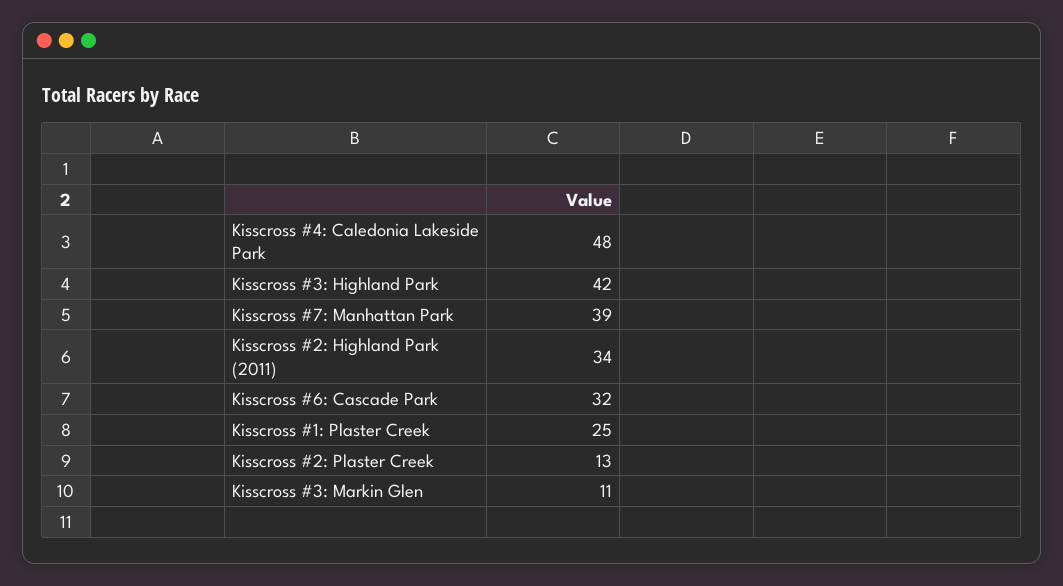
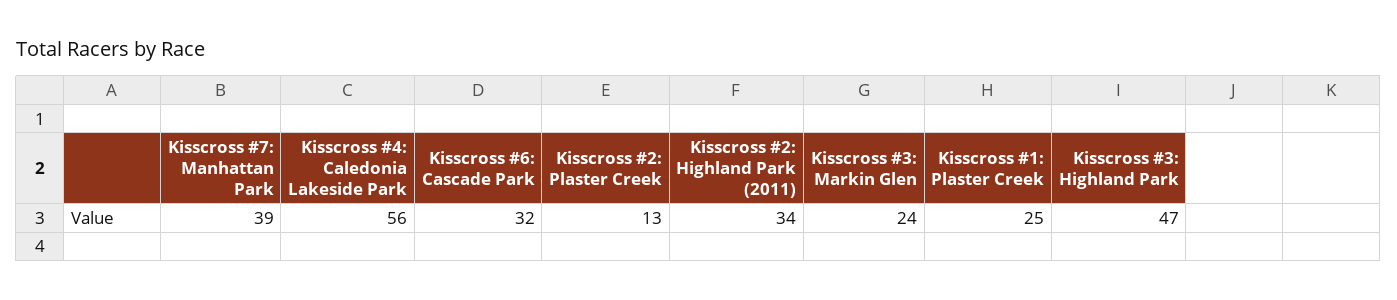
  {
-   "Kisscross #4: Caledonia Lakeside Park": 48,
+   "Kisscross #4: Caledonia Lakeside Park": 56,
-   "Kisscross #3: Highland Park": 42,
+   "Kisscross #3: Highland Park": 47,
    "Kisscross #7: Manhattan Park": 39,
    "Kisscross #2: Highland Park (2011)": 34,
    "Kisscross #6: Cascade Park": 32,
    "Kisscross #1: Plaster Creek": 25,
    "Kisscross #2: Plaster Creek": 13,
-   "Kisscross #3: Markin Glen": 11
+   "Kisscross #3: Markin Glen": 24
  }

